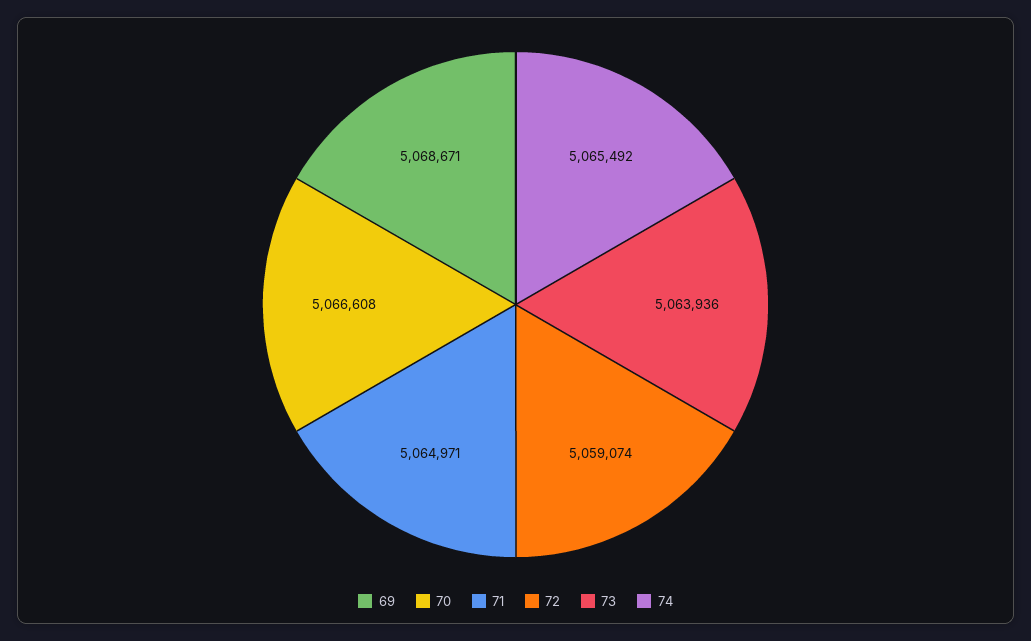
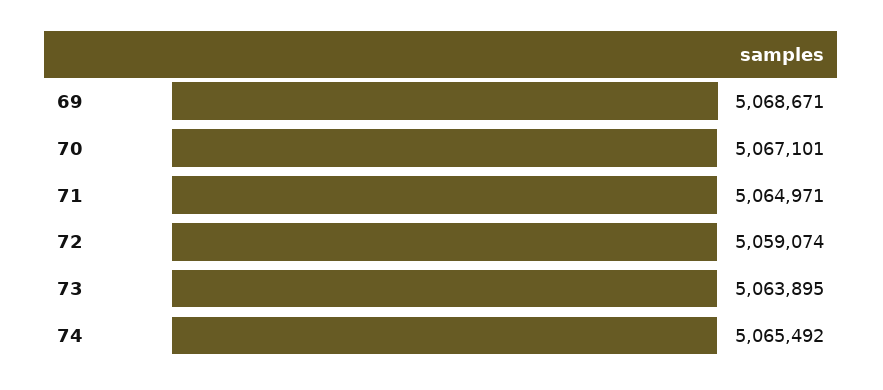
  {
    "69": 5068671,
-   "70": 5066608,
+   "70": 5067101,
    "71": 5064971,
    "72": 5059074,
-   "73": 5063936,
+   "73": 5063895,
    "74": 5065492
  }

